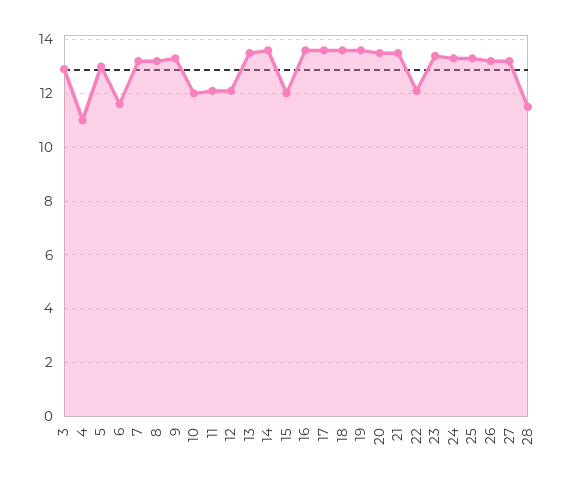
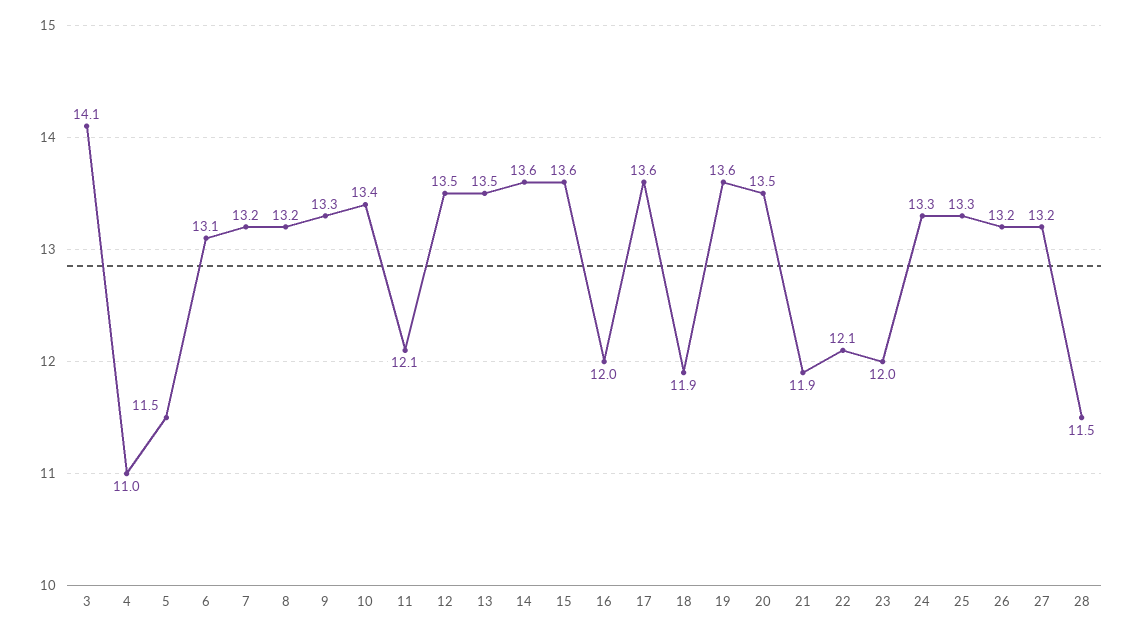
  {
-   "3": 13,
+   "3": 14.1,
    "4": 11,
-   "5": 13,
+   "5": 11.5,
-   "6": 11.5,
+   "6": 13.1,
    "7": 13.2,
    "8": 13.2,
    "9": 13.3,
-   "10": 12,
+   "10": 13.4,
    "11": 12.1,
-   "12": 12,
+   "12": 13.5,
    "13": 13.5,
    "14": 13.6,
-   "15": 12,
+   "15": 13.6,
-   "16": 13.5,
+   "16": 12,
    "17": 13.6,
-   "18": 13.5,
+   "18": 11.9,
    "19": 13.6,
    "20": 13.5,
-   "21": 13.5,
+   "21": 11.9,
    "22": 12.1,
-   "23": 13.5,
+   "23": 12,
    "24": 13.3,
    "25": 13.3,
    "26": 13.2,
    "27": 13.2,
    "28": 11.5
  }

